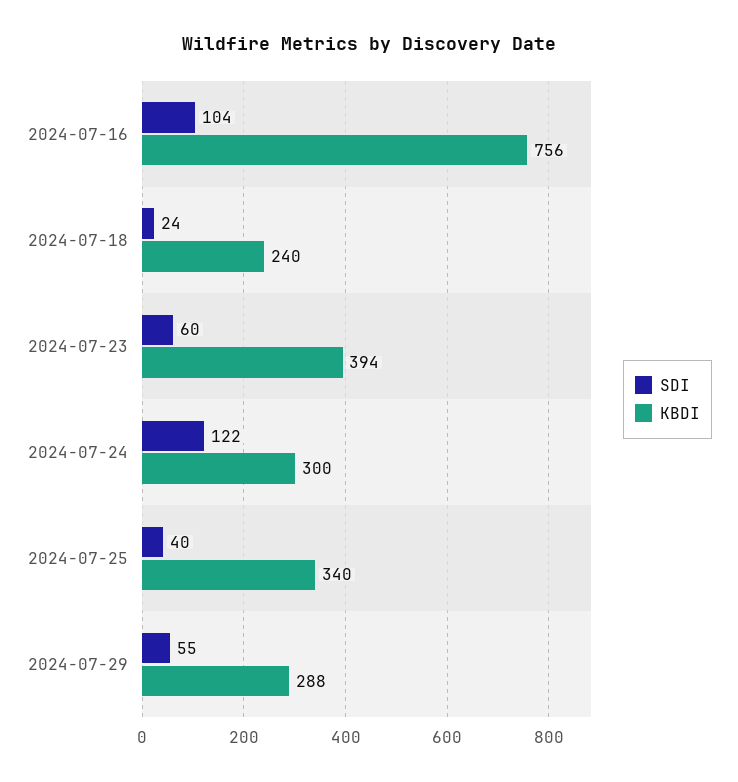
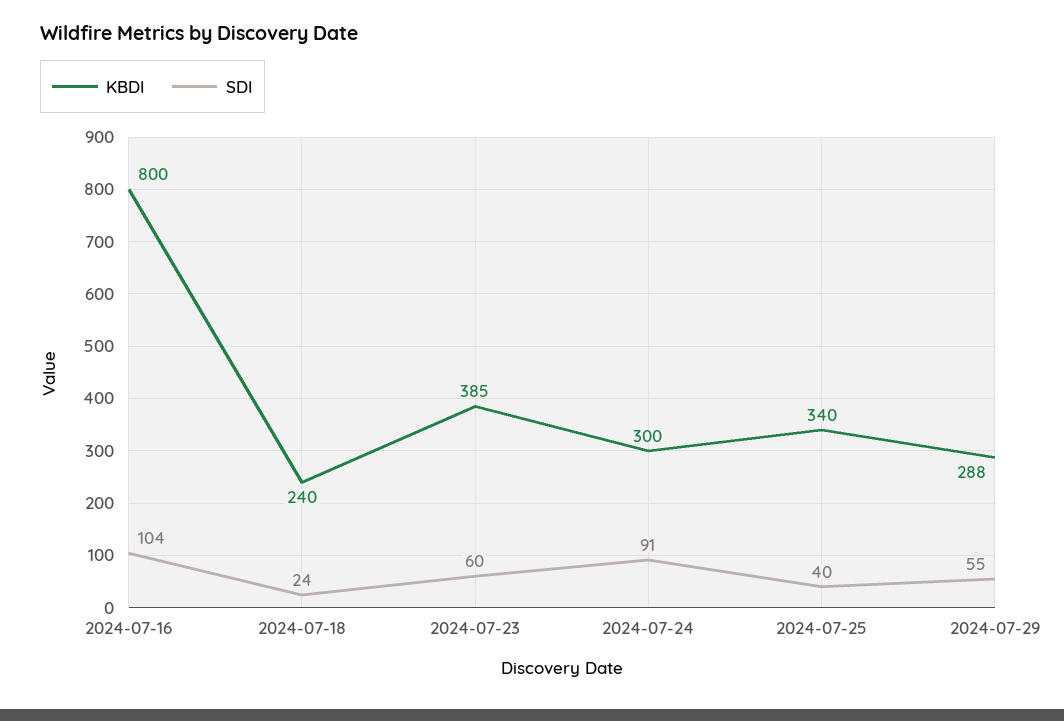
  {
    "SDI": {
      "2024-07-16": 104,
      "2024-07-18": 24,
      "2024-07-23": 60,
-     "2024-07-24": 122,
+     "2024-07-24": 91,
      "2024-07-25": 40,
      "2024-07-29": 55
    },
    "KBDI": {
-     "2024-07-16": 756,
+     "2024-07-16": 800,
      "2024-07-18": 240,
-     "2024-07-23": 394,
+     "2024-07-23": 385,
      "2024-07-24": 300,
      "2024-07-25": 340,
      "2024-07-29": 288
    }
  }

